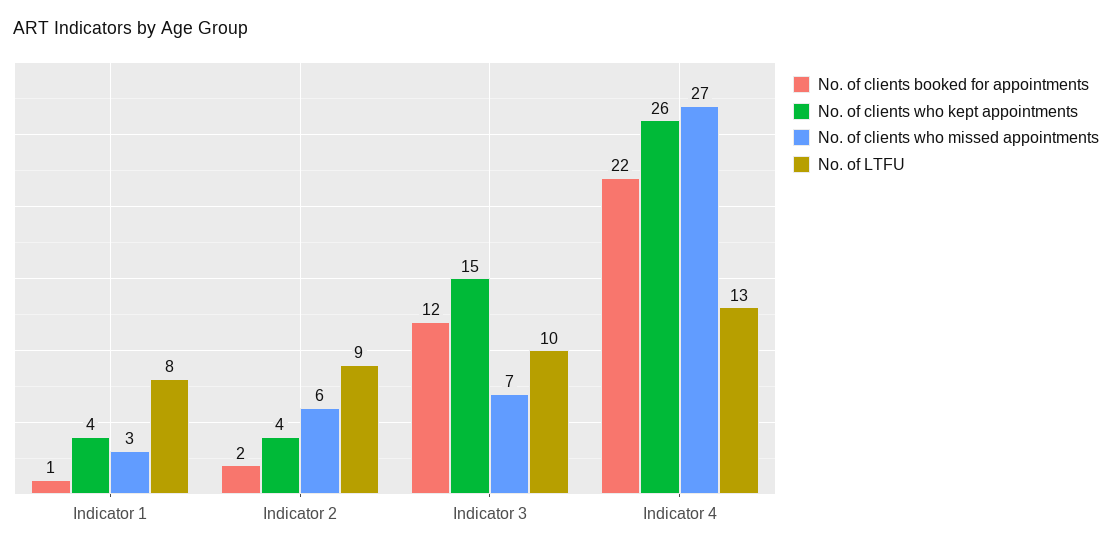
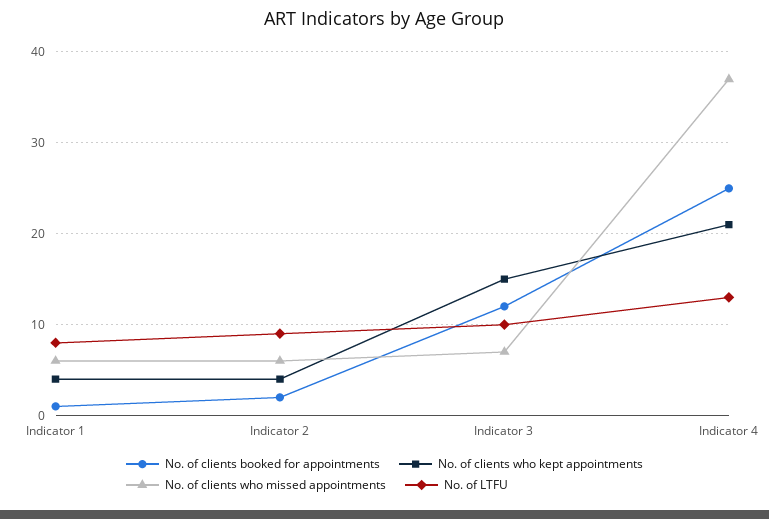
  {
    "No. of clients booked for appointments": {
      "Indicator 1": 1,
      "Indicator 2": 2,
      "Indicator 3": 12,
-     "Indicator 4": 22
+     "Indicator 4": 25
    },
    "No. of clients who kept appointments": {
      "Indicator 1": 4,
      "Indicator 2": 4,
      "Indicator 3": 15,
-     "Indicator 4": 26
+     "Indicator 4": 21
    },
    "No. of clients who missed appointments": {
-     "Indicator 1": 3,
+     "Indicator 1": 6,
      "Indicator 2": 6,
      "Indicator 3": 7,
-     "Indicator 4": 27
+     "Indicator 4": 37
    },
    "No. of LTFU": {
      "Indicator 1": 8,
      "Indicator 2": 9,
      "Indicator 3": 10,
      "Indicator 4": 13
    }
  }

